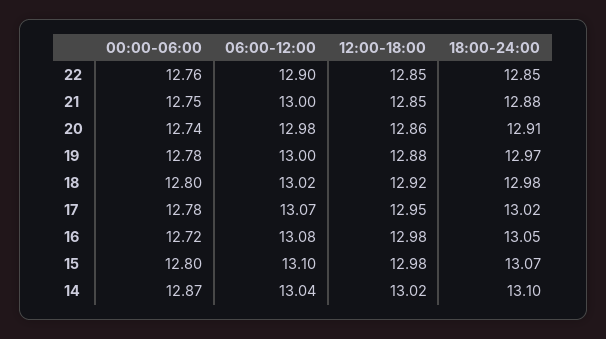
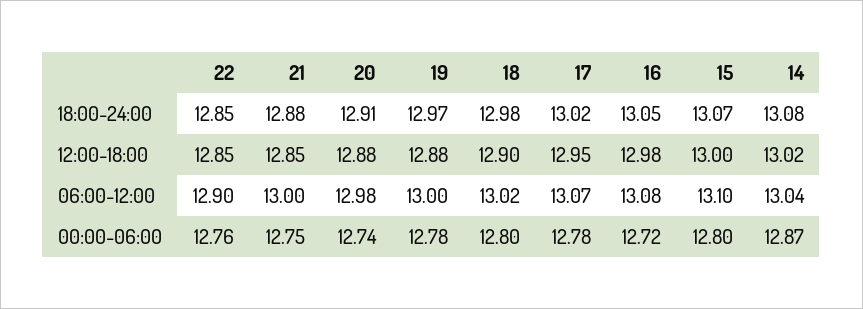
  {
    "00:00-06:00": {
      "22": 12.76,
      "21": 12.75,
      "20": 12.74,
      "19": 12.78,
      "18": 12.8,
      "17": 12.78,
      "16": 12.72,
      "15": 12.8,
      "14": 12.87
    },
    "06:00-12:00": {
      "22": 12.9,
      "21": 13,
      "20": 12.98,
      "19": 13,
      "18": 13.02,
      "17": 13.07,
      "16": 13.08,
      "15": 13.1,
      "14": 13.04
    },
    "12:00-18:00": {
      "22": 12.85,
      "21": 12.85,
-     "20": 12.86,
+     "20": 12.88,
      "19": 12.88,
-     "18": 12.92,
+     "18": 12.9,
      "17": 12.95,
      "16": 12.98,
-     "15": 12.98,
+     "15": 13,
      "14": 13.02
    },
    "18:00-24:00": {
      "22": 12.85,
      "21": 12.88,
      "20": 12.91,
      "19": 12.97,
      "18": 12.98,
      "17": 13.02,
      "16": 13.05,
      "15": 13.07,
-     "14": 13.1
+     "14": 13.08
    }
  }

